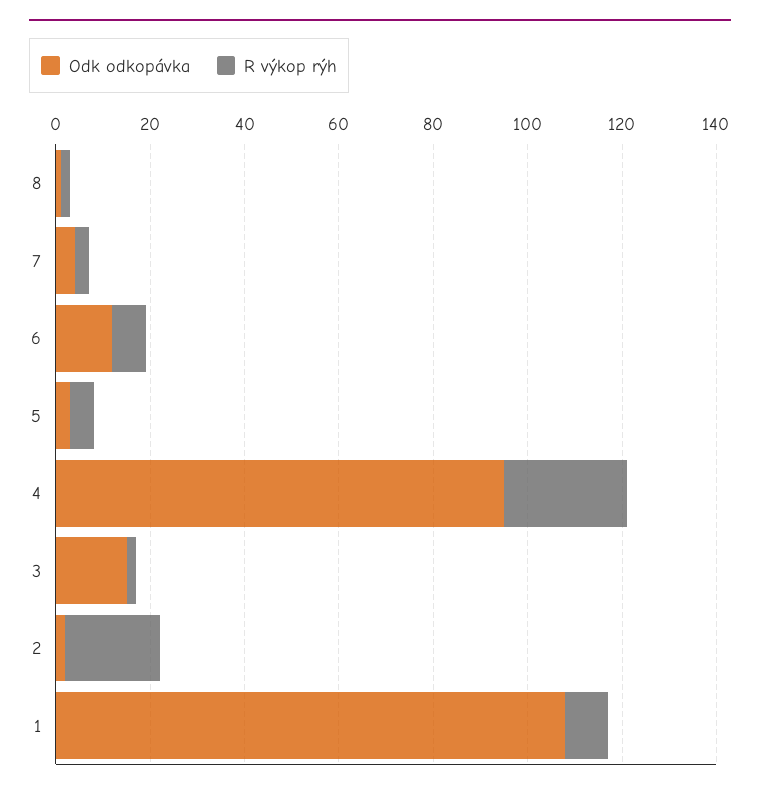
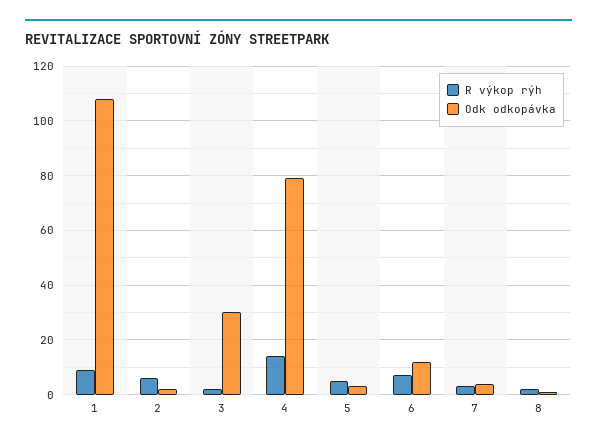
  {
    "Odk odkopávka": {
      "8": 0,
      "7": 5,
      "6": 10,
      "5": 5,
-     "4": 95,
+     "4": 80,
-     "3": 15,
+     "3": 30,
      "2": 0,
      "1": 110
    },
    "R výkop rýh": {
      "8": 0,
      "7": 5,
      "6": 5,
      "5": 5,
-     "4": 25,
+     "4": 15,
      "3": 0,
-     "2": 20,
+     "2": 5,
      "1": 10
    }
  }

